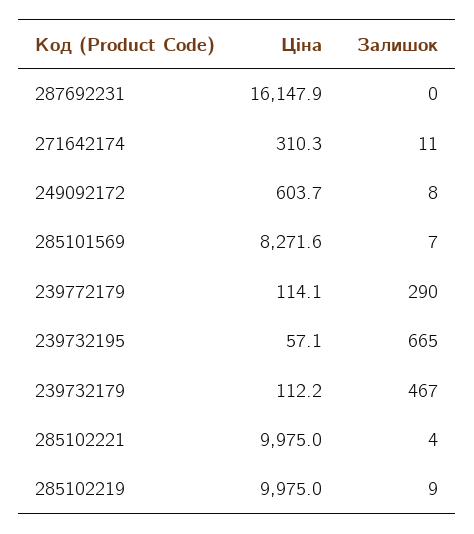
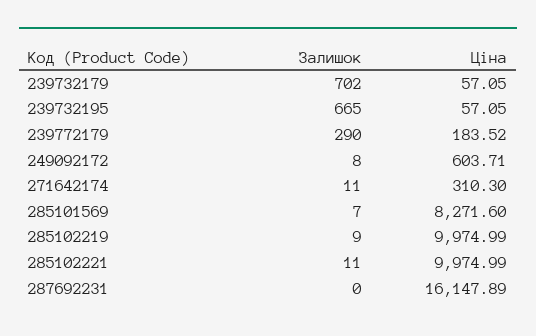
  {
    "Ціна": {
      "287692231": 16147.89,
      "271642174": 310.3,
      "249092172": 603.71,
      "285101569": 8271.6,
-     "239772179": 114.1,
+     "239772179": 183.52,
      "239732195": 57.05,
-     "239732179": 112.2,
+     "239732179": 57.05,
      "285102221": 9974.99,
      "285102219": 9974.99
    },
    "Залишок": {
      "287692231": 0,
      "271642174": 11,
      "249092172": 8,
      "285101569": 7,
      "239772179": 290,
      "239732195": 665,
-     "239732179": 467,
+     "239732179": 702,
-     "285102221": 4,
+     "285102221": 11,
      "285102219": 9
    }
  }

